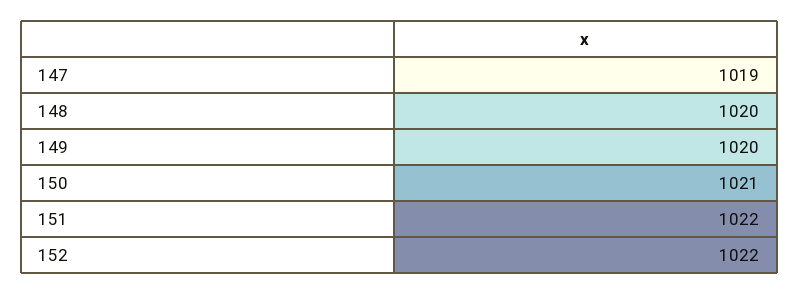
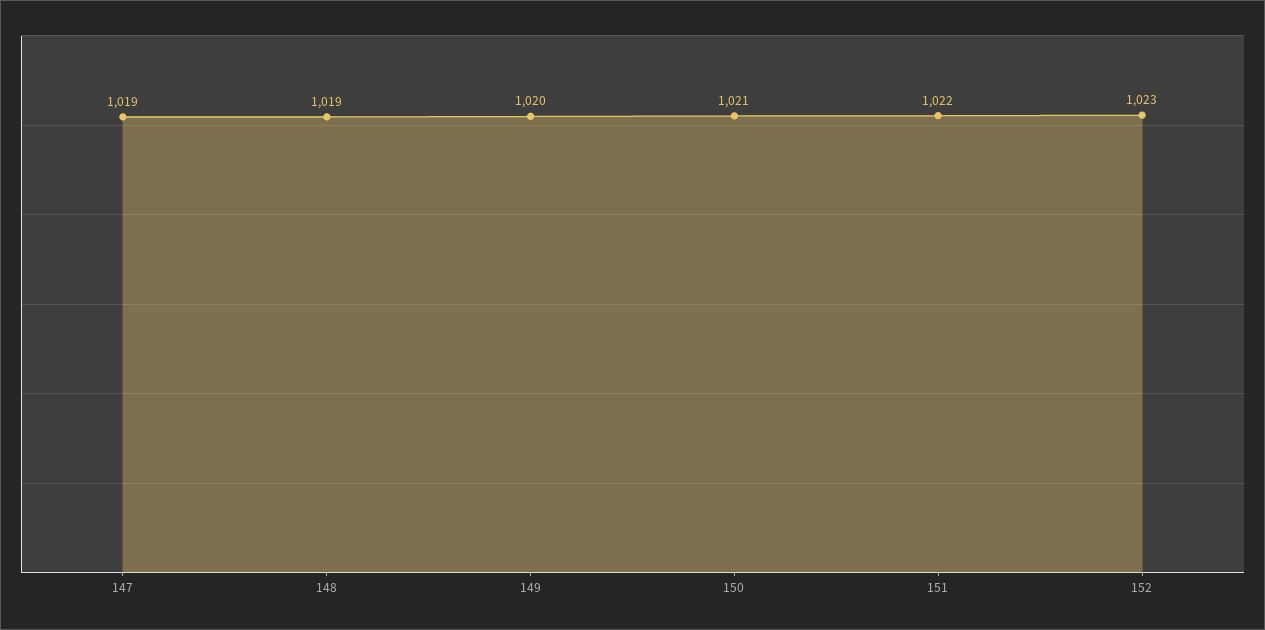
  {
    "147": 1019,
-   "148": 1020,
+   "148": 1019,
    "149": 1020,
    "150": 1021,
    "151": 1022,
-   "152": 1022
+   "152": 1023
  }

